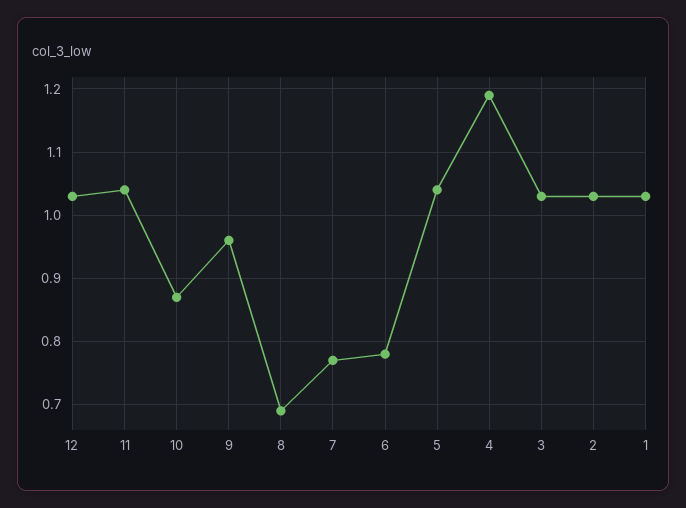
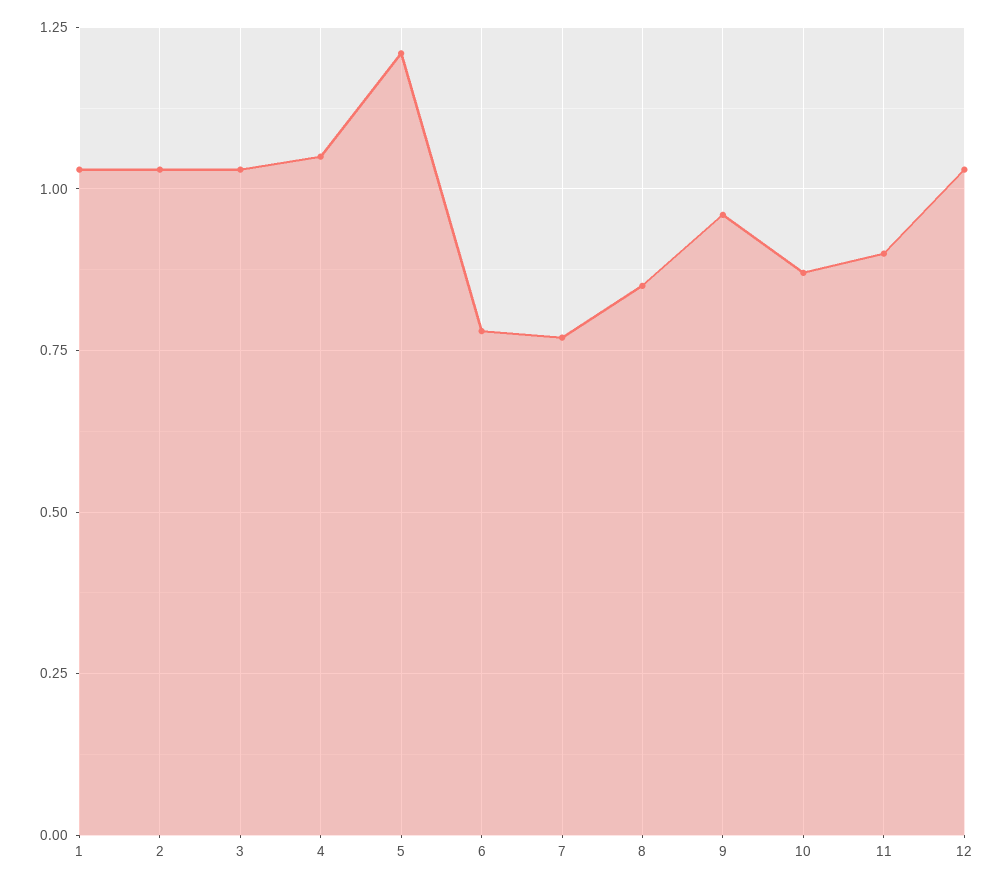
  {
    "12": 1.03,
-   "11": 1.04,
+   "11": 0.9,
    "10": 0.87,
    "9": 0.96,
-   "8": 0.69,
+   "8": 0.85,
    "7": 0.77,
    "6": 0.78,
-   "5": 1.04,
+   "5": 1.2,
-   "4": 1.19,
+   "4": 1.05,
    "3": 1.03,
    "2": 1.03,
    "1": 1.03
  }

